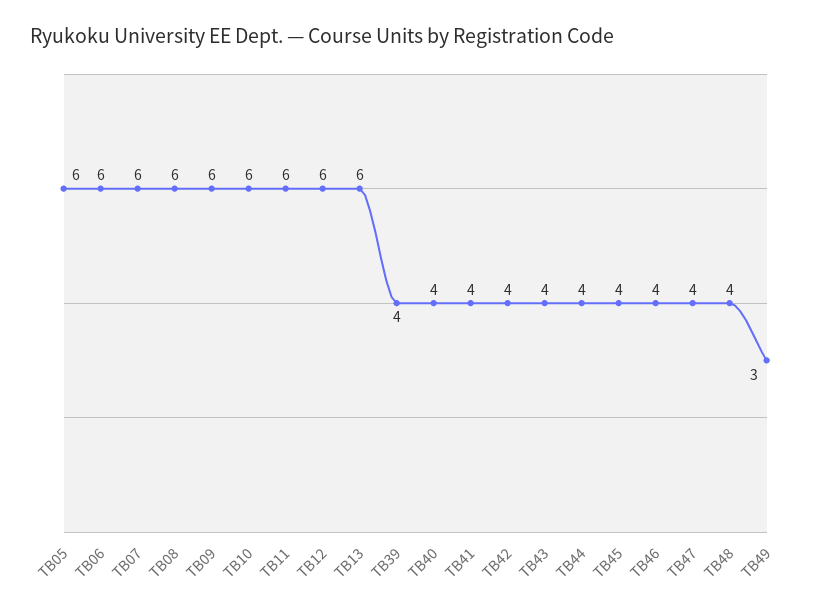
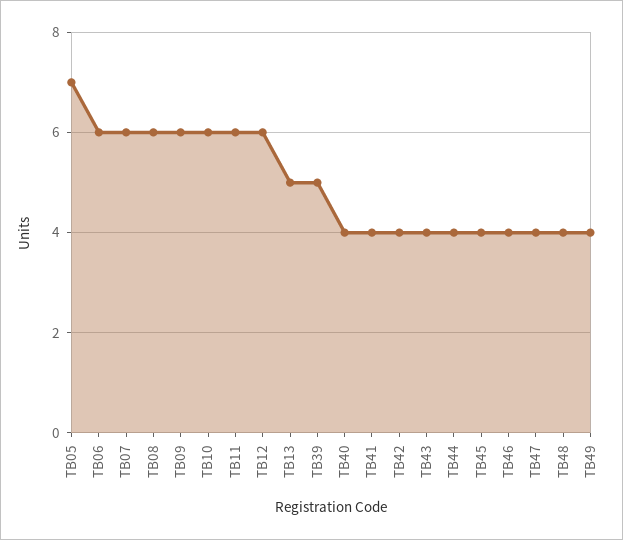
  {
-   "TB05": 6,
+   "TB05": 7,
    "TB06": 6,
    "TB07": 6,
    "TB08": 6,
    "TB09": 6,
    "TB10": 6,
    "TB11": 6,
    "TB12": 6,
-   "TB13": 6,
+   "TB13": 5,
-   "TB39": 4,
+   "TB39": 5,
    "TB40": 4,
    "TB41": 4,
    "TB42": 4,
    "TB43": 4,
    "TB44": 4,
    "TB45": 4,
    "TB46": 4,
    "TB47": 4,
    "TB48": 4,
-   "TB49": 3
+   "TB49": 4
  }

